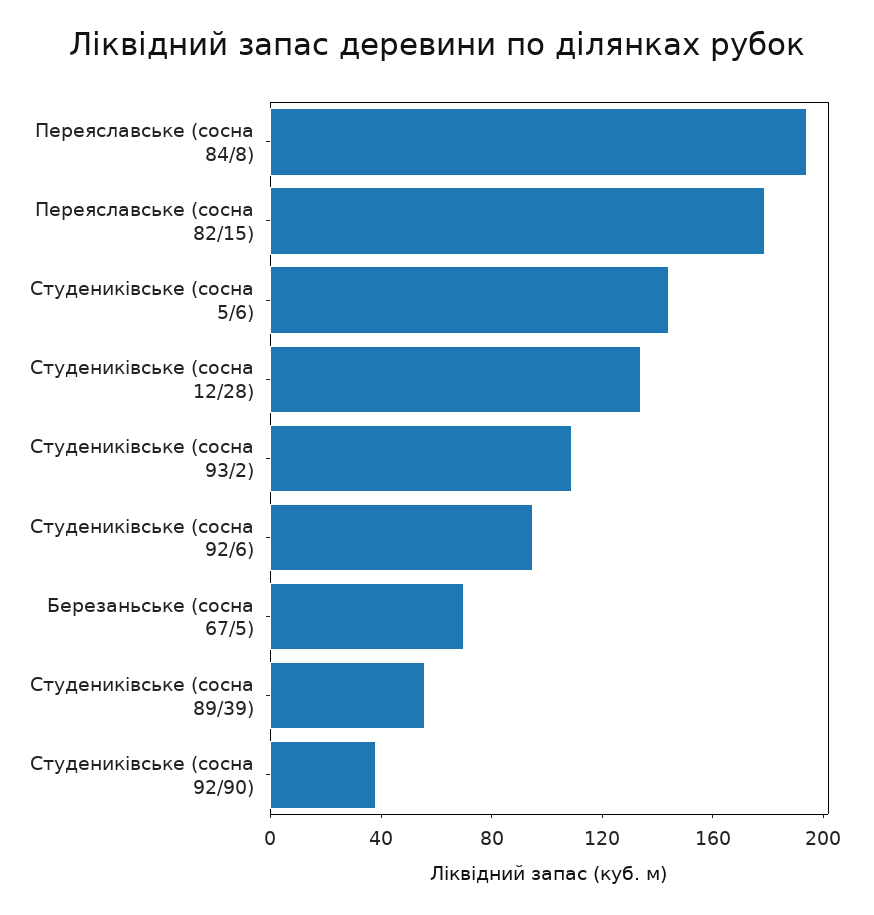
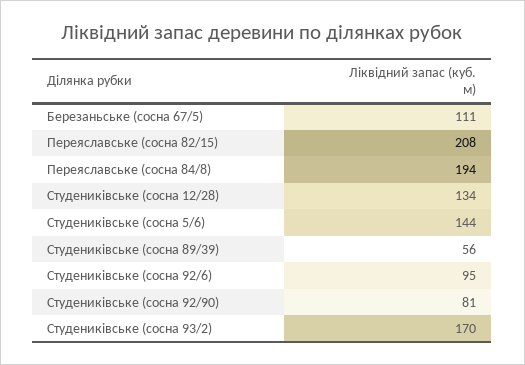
  {
    "Переяславське (сосна 84/8)": 194,
-   "Переяславське (сосна 82/15)": 180,
+   "Переяславське (сосна 82/15)": 208,
    "Студениківське (сосна 5/6)": 144,
    "Студениківське (сосна 12/28)": 134,
-   "Студениківське (сосна 93/2)": 110,
+   "Студениківське (сосна 93/2)": 170,
    "Студениківське (сосна 92/6)": 95,
-   "Березаньське (сосна 67/5)": 70,
+   "Березаньське (сосна 67/5)": 111,
    "Студениківське (сосна 89/39)": 56,
-   "Студениківське (сосна 92/90)": 40
+   "Студениківське (сосна 92/90)": 81
  }

